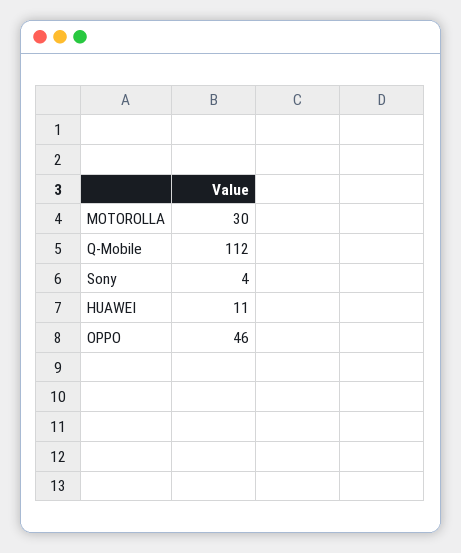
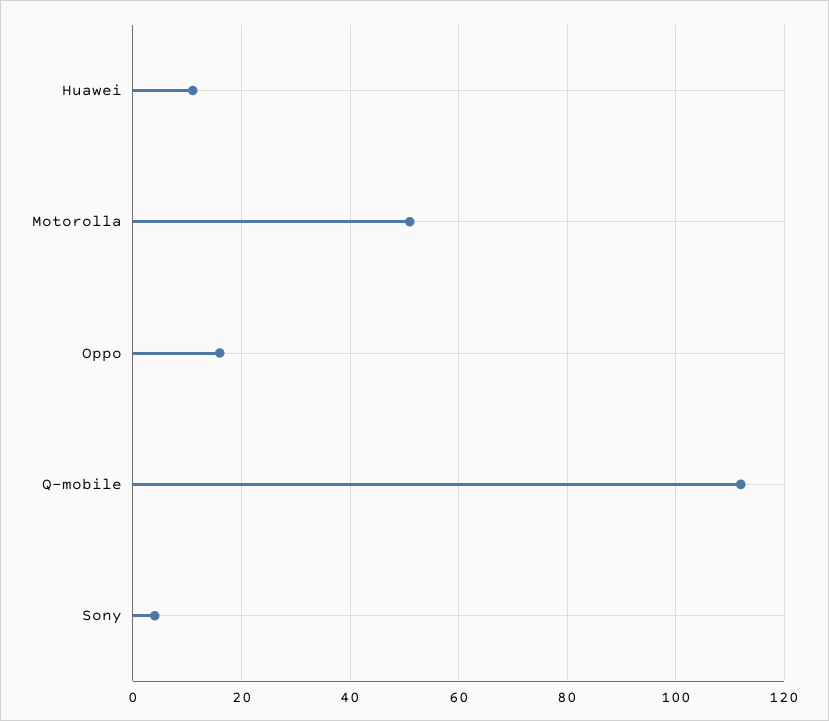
  {
-   "MOTOROLLA": 30,
+   "MOTOROLLA": 50,
    "Q-Mobile": 112,
    "Sony": 4,
    "HUAWEI": 11,
-   "OPPO": 46
+   "OPPO": 15
  }

